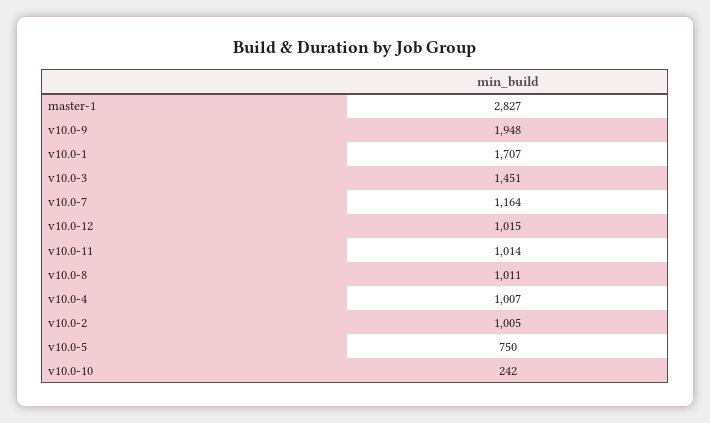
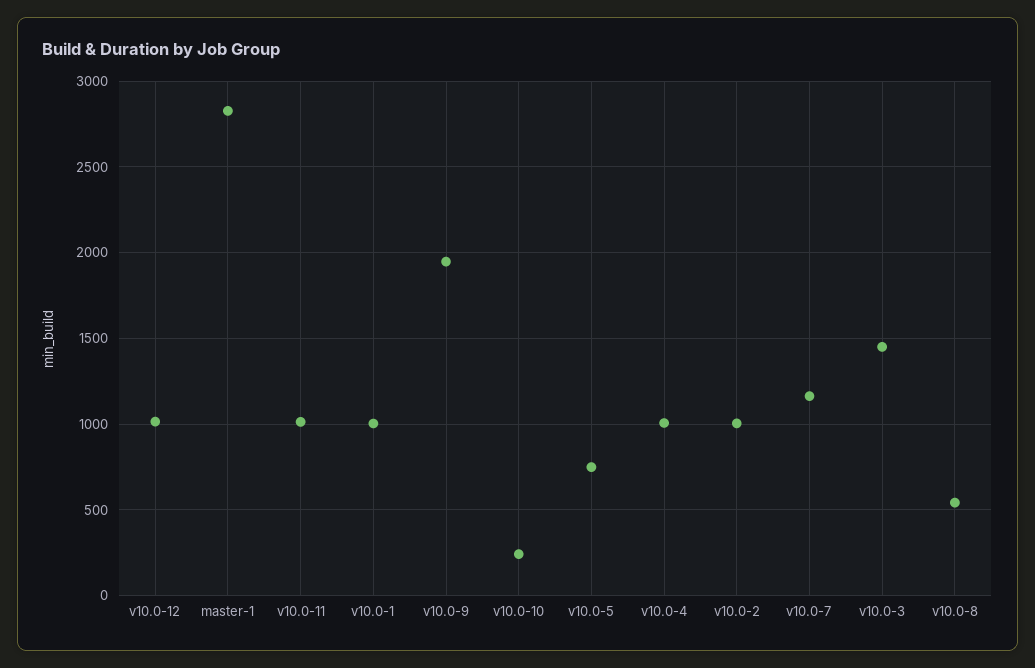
  {
    "master-1": 2827,
    "v10.0-9": 1948,
-   "v10.0-1": 1707,
+   "v10.0-1": 1000,
    "v10.0-3": 1451,
    "v10.0-7": 1164,
    "v10.0-12": 1015,
    "v10.0-11": 1014,
-   "v10.0-8": 1011,
+   "v10.0-8": 550,
    "v10.0-4": 1007,
    "v10.0-2": 1005,
    "v10.0-5": 750,
    "v10.0-10": 242
  }

